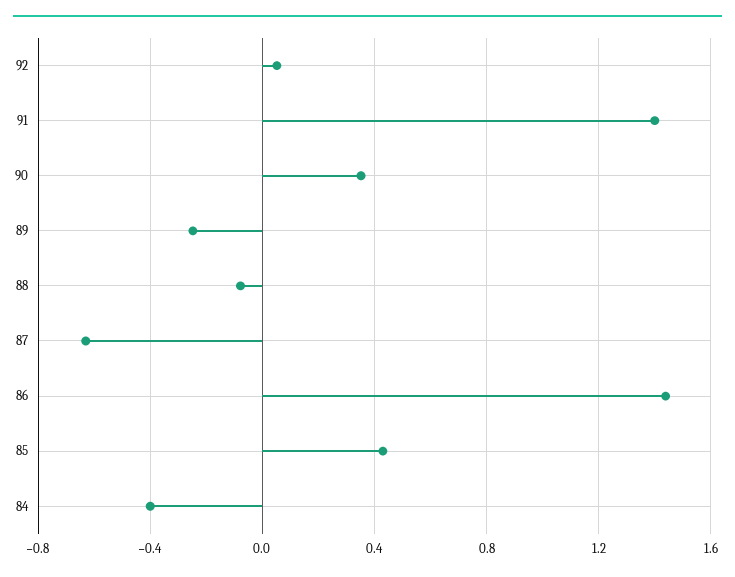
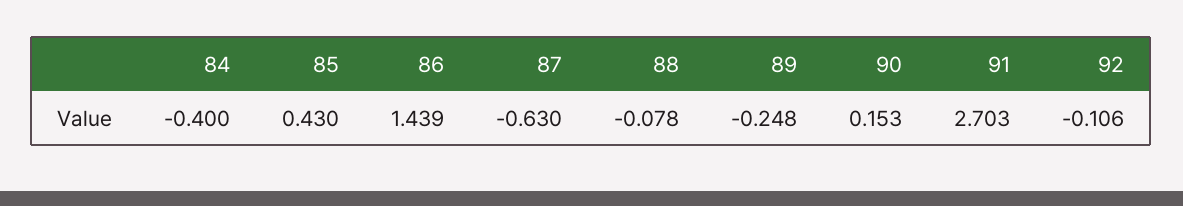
  {
-   "92": 0.05,
+   "92": -0.106,
-   "91": 1.4,
+   "91": 2.703,
-   "90": 0.35,
+   "90": 0.153,
    "89": -0.248,
    "88": -0.078,
    "87": -0.63,
    "86": 1.439,
    "85": 0.43,
    "84": -0.4
  }

